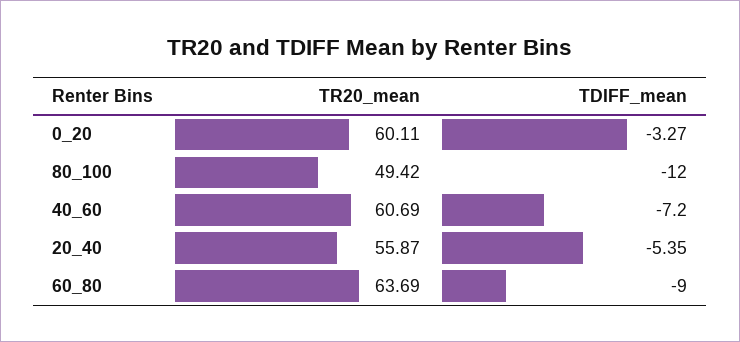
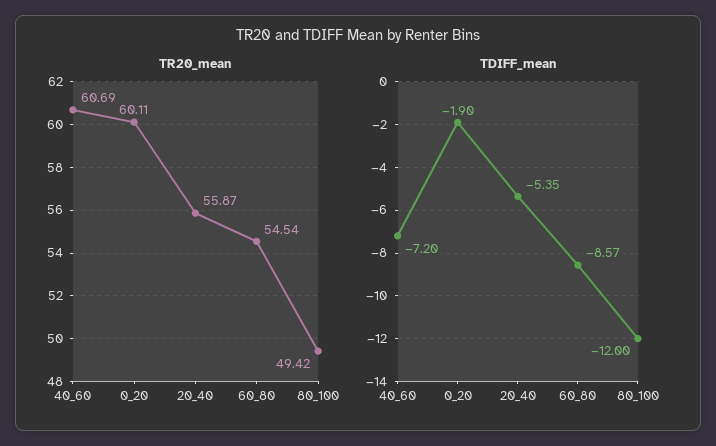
  {
    "TR20_mean": {
      "0_20": 60.11,
      "80_100": 49.42,
      "40_60": 60.69,
      "20_40": 55.87,
-     "60_80": 63.69
+     "60_80": 54.54
    },
    "TDIFF_mean": {
-     "0_20": -3.27,
+     "0_20": -1.9,
      "80_100": -12,
      "40_60": -7.2,
      "20_40": -5.35,
-     "60_80": -9
+     "60_80": -8.57
    }
  }

